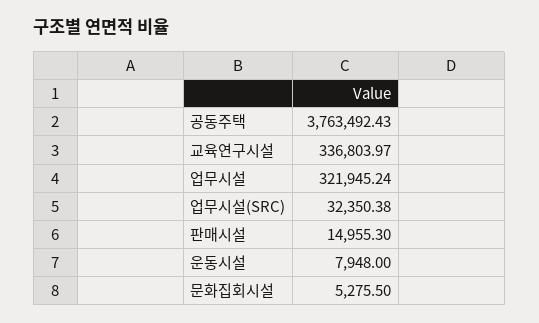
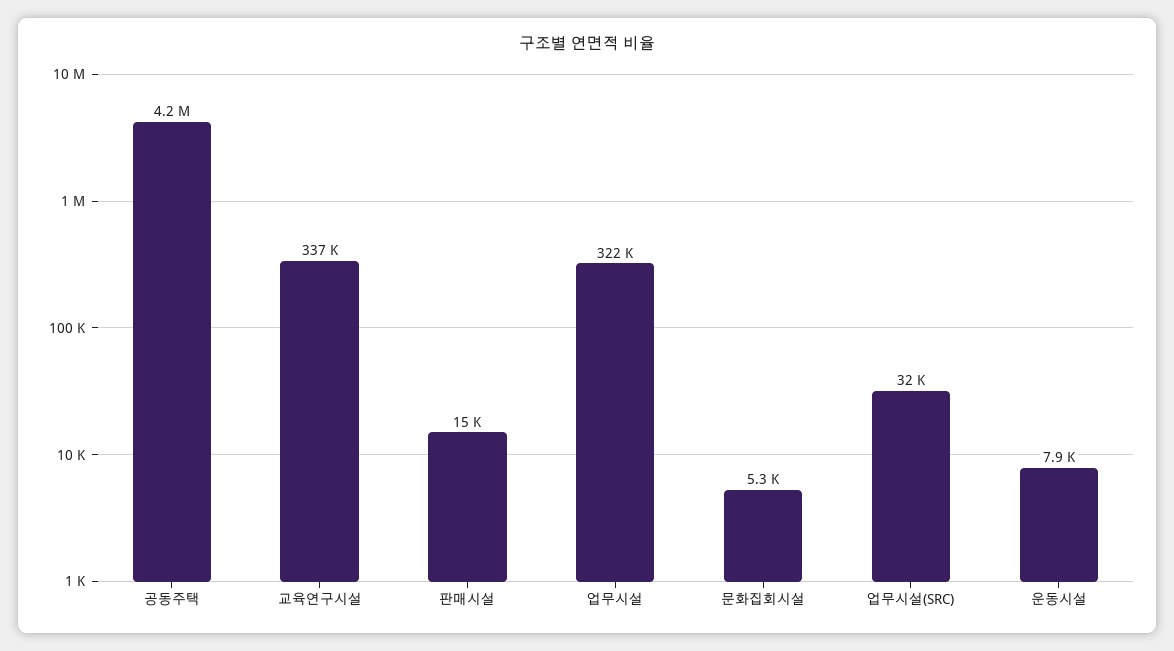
  {
-   "공동주택": 3763492.43,
+   "공동주택": 4200000,
    "교육연구시설": 336803.97,
    "업무시설": 321945.24,
    "업무시설(SRC)": 32350.38,
    "판매시설": 14955.3,
    "운동시설": 7948,
    "문화집회시설": 5275.5
  }

